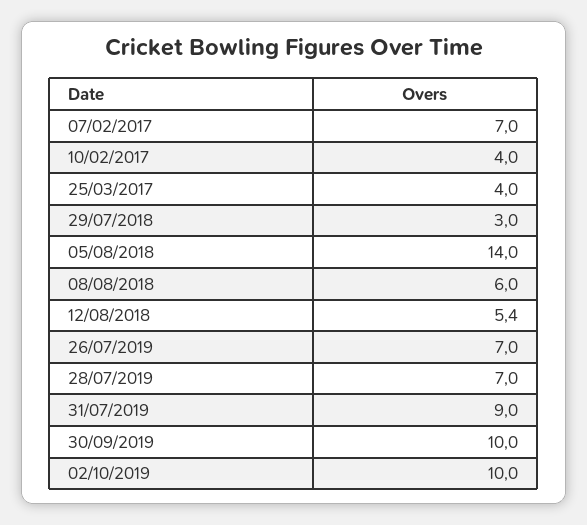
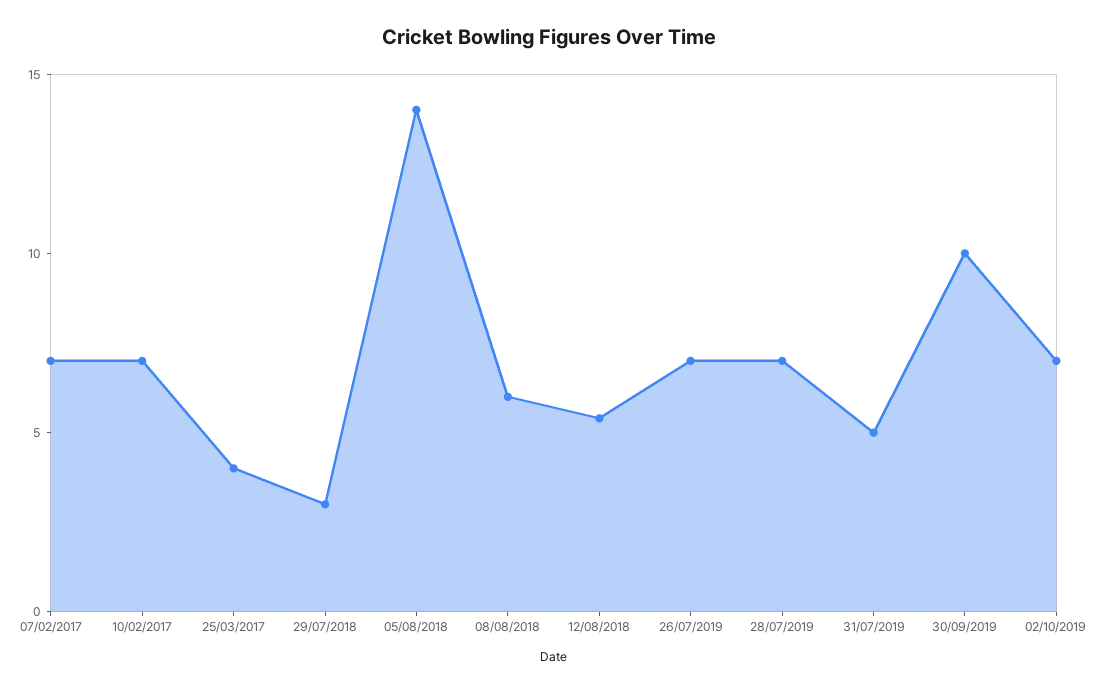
  {
    "07/02/2017": 7,
-   "10/02/2017": 4,
+   "10/02/2017": 7,
    "25/03/2017": 4,
    "29/07/2018": 3,
    "05/08/2018": 14,
    "08/08/2018": 6,
    "12/08/2018": 5.4,
    "26/07/2019": 7,
    "28/07/2019": 7,
-   "31/07/2019": 9,
+   "31/07/2019": 5,
    "30/09/2019": 10,
-   "02/10/2019": 10
+   "02/10/2019": 7
  }

